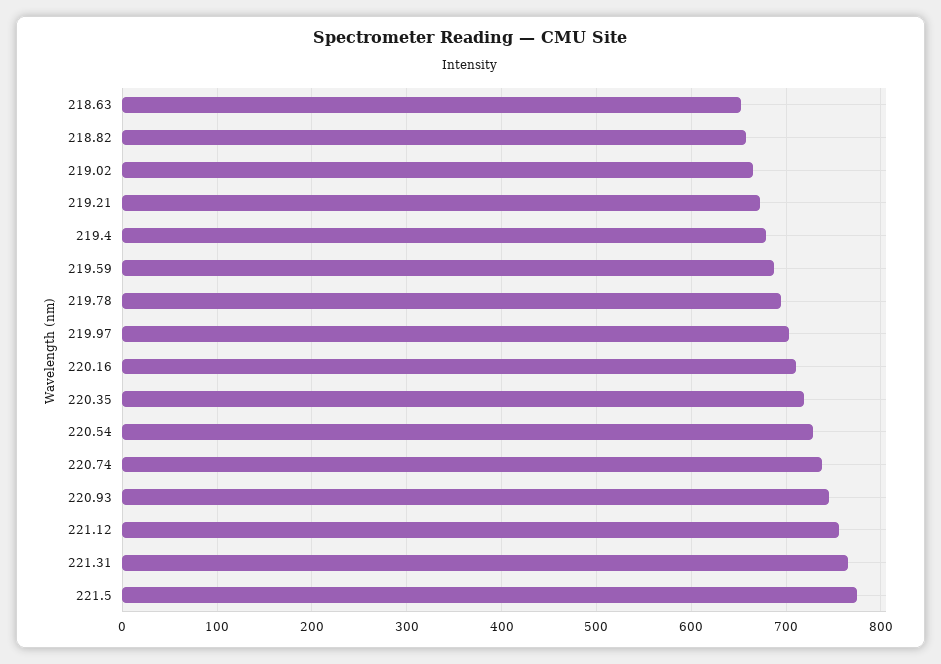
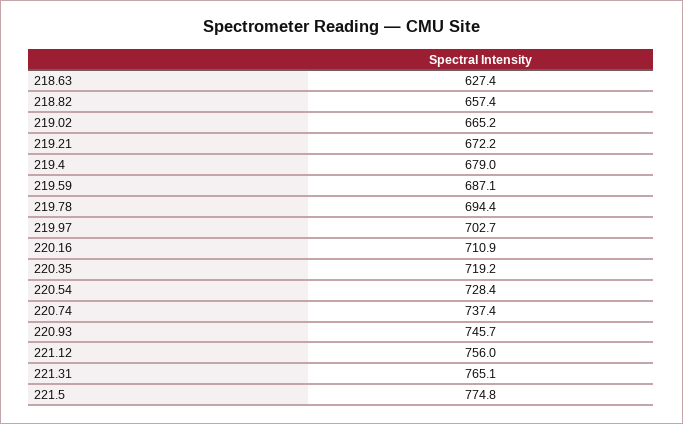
  {
-   "218.63": 650,
+   "218.63": 627.4,
    "218.82": 657.4,
    "219.02": 665.2,
    "219.21": 672.2,
    "219.4": 679,
    "219.59": 687.1,
    "219.78": 694.4,
    "219.97": 702.7,
    "220.16": 710.9,
    "220.35": 719.2,
    "220.54": 728.4,
    "220.74": 737.4,
    "220.93": 745.7,
    "221.12": 756,
    "221.31": 765.1,
    "221.5": 774.8
  }

